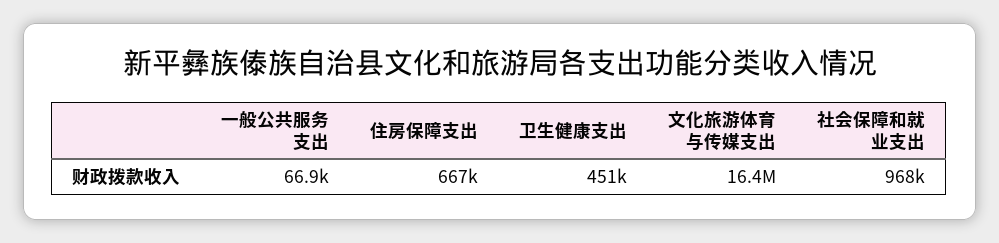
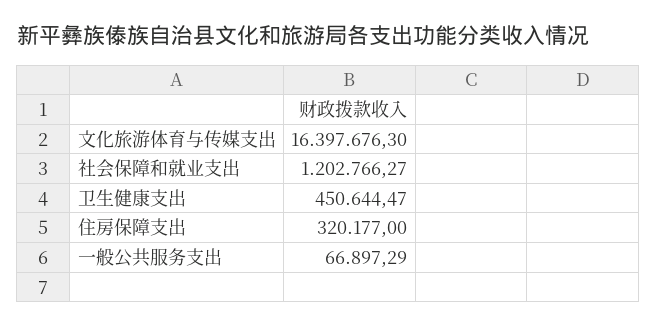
  {
    "一般公共服务支出": 66897.29,
-   "住房保障支出": 667000,
+   "住房保障支出": 320177,
    "卫生健康支出": 450644.47,
    "文化旅游体育与传媒支出": 16397676.3,
-   "社会保障和就业支出": 968000
+   "社会保障和就业支出": 1202766.27
  }

